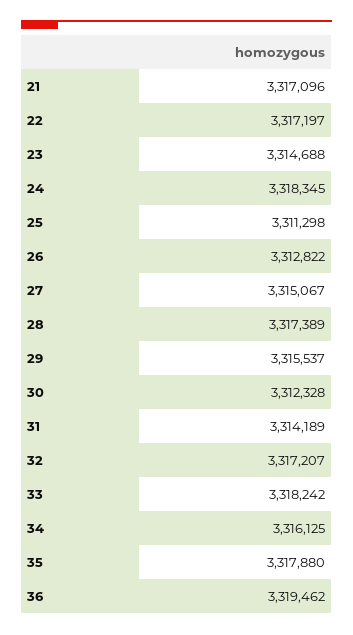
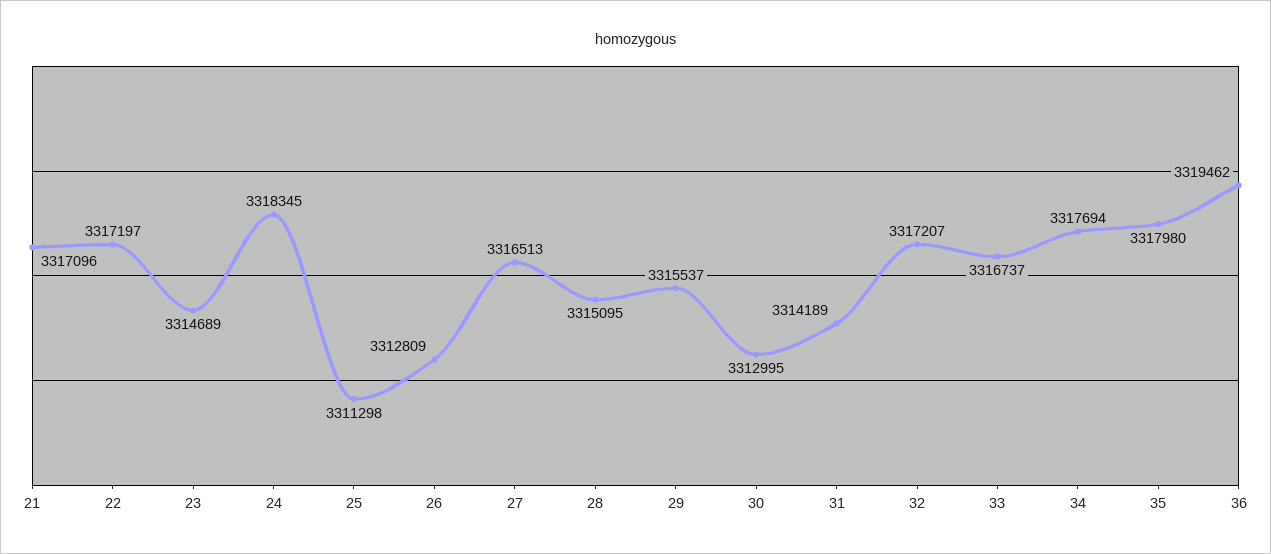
  {
    "21": 3317096,
    "22": 3317197,
-   "23": 3314688,
+   "23": 3314689,
    "24": 3318345,
    "25": 3311298,
-   "26": 3312822,
+   "26": 3312809,
-   "27": 3315067,
+   "27": 3316513,
-   "28": 3317389,
+   "28": 3315095,
    "29": 3315537,
-   "30": 3312328,
+   "30": 3312995,
    "31": 3314189,
    "32": 3317207,
-   "33": 3318242,
+   "33": 3316737,
-   "34": 3316125,
+   "34": 3317694,
-   "35": 3317880,
+   "35": 3317980,
    "36": 3319462
  }

